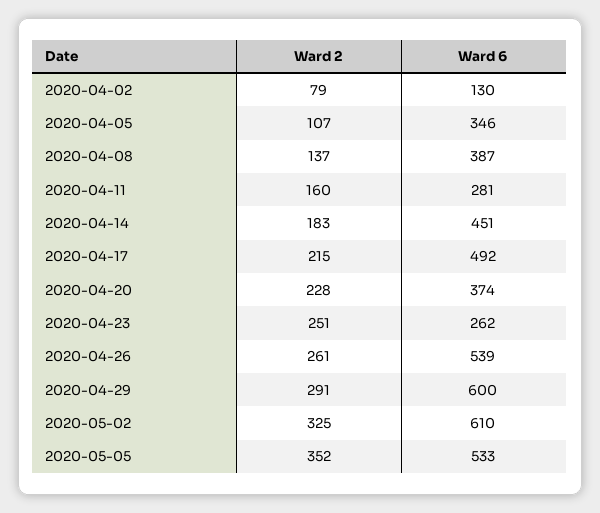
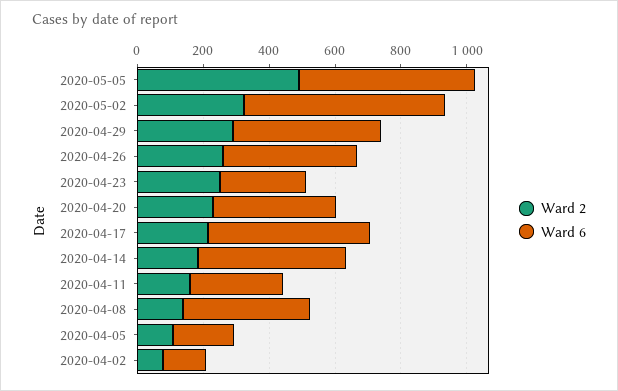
  {
    "Ward 2": {
      "2020-04-02": 79,
      "2020-04-05": 107,
      "2020-04-08": 137,
      "2020-04-11": 160,
      "2020-04-14": 183,
      "2020-04-17": 215,
      "2020-04-20": 228,
      "2020-04-23": 251,
      "2020-04-26": 261,
      "2020-04-29": 291,
      "2020-05-02": 325,
-     "2020-05-05": 352
+     "2020-05-05": 500
    },
    "Ward 6": {
      "2020-04-02": 130,
-     "2020-04-05": 346,
+     "2020-04-05": 200,
      "2020-04-08": 387,
      "2020-04-11": 281,
      "2020-04-14": 451,
      "2020-04-17": 492,
      "2020-04-20": 374,
      "2020-04-23": 262,
-     "2020-04-26": 539,
+     "2020-04-26": 400,
-     "2020-04-29": 600,
+     "2020-04-29": 450,
      "2020-05-02": 610,
      "2020-05-05": 533
    }
  }

